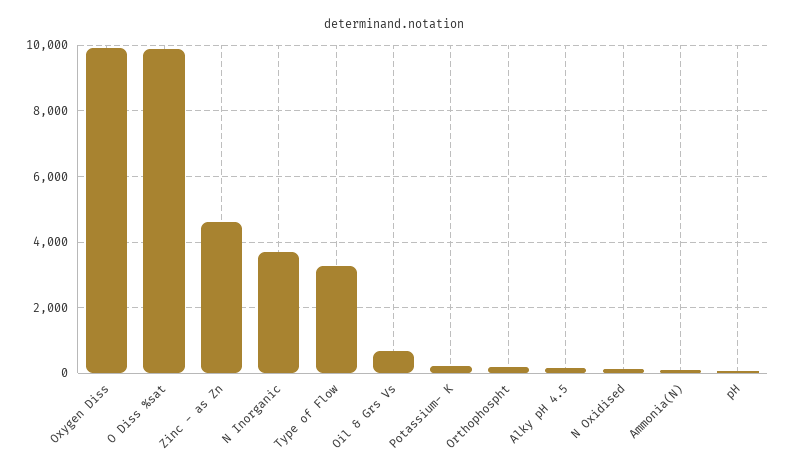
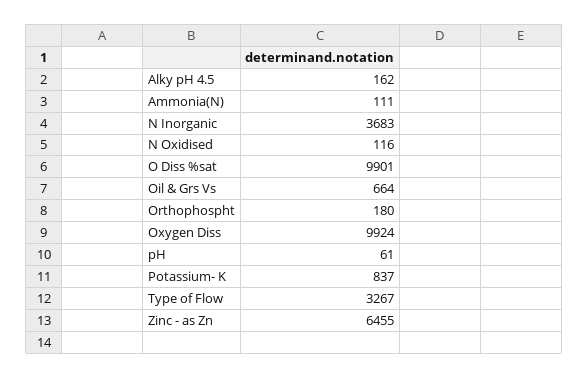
  {
    "Oxygen Diss": 9924,
    "O Diss %sat": 9901,
-   "Zinc - as Zn": 4600,
+   "Zinc - as Zn": 6455,
    "N Inorganic": 3683,
    "Type of Flow": 3267,
    "Oil & Grs Vs": 664,
-   "Potassium- K": 200,
+   "Potassium- K": 837,
    "Orthophospht": 180,
    "Alky pH 4.5": 162,
    "N Oxidised": 116,
    "Ammonia(N)": 111,
    "pH": 61
  }

